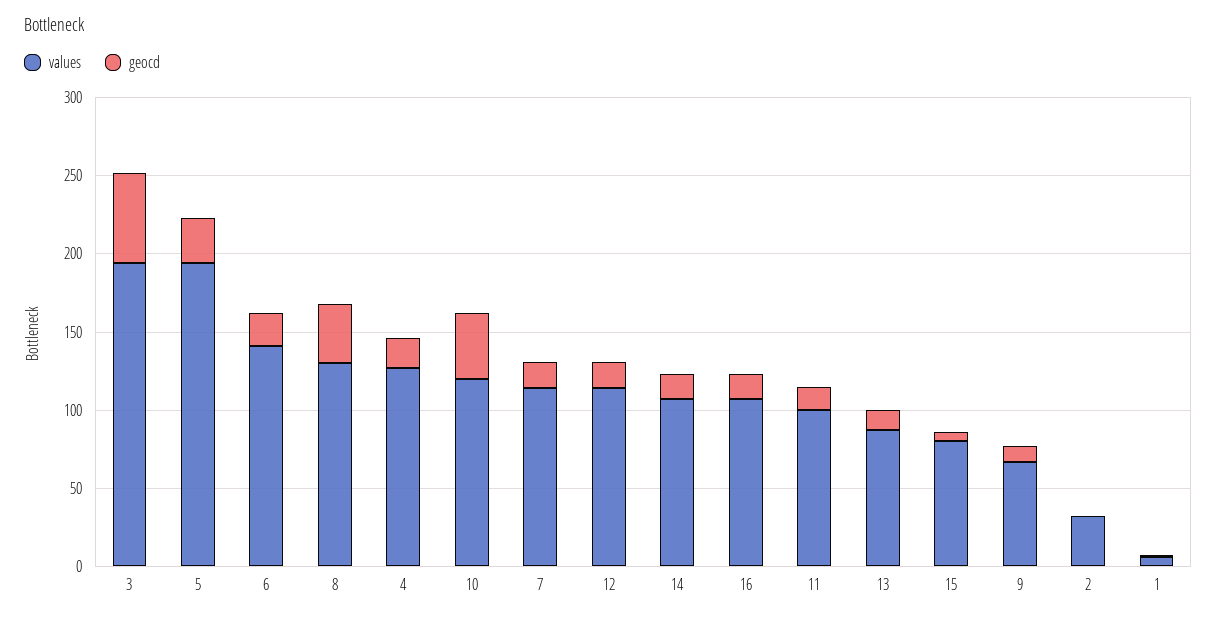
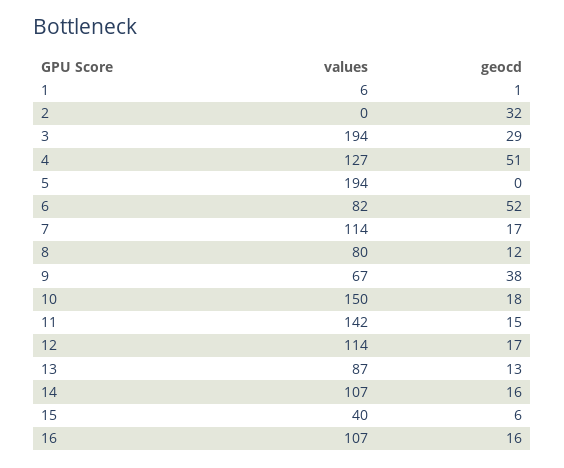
  {
    "values": {
      "3": 194,
      "5": 194,
-     "6": 140,
+     "6": 82,
-     "8": 130,
+     "8": 80,
      "4": 127,
-     "10": 120,
+     "10": 150,
      "7": 114,
      "12": 114,
      "14": 107,
      "16": 107,
-     "11": 100,
+     "11": 142,
      "13": 87,
-     "15": 80,
+     "15": 40,
      "9": 67,
-     "2": 30,
+     "2": 0,
      "1": 6
    },
    "geocd": {
-     "3": 60,
+     "3": 29,
-     "5": 30,
+     "5": 0,
-     "6": 20,
+     "6": 52,
-     "8": 40,
+     "8": 12,
-     "4": 20,
+     "4": 51,
-     "10": 40,
+     "10": 18,
      "7": 17,
      "12": 17,
      "14": 16,
      "16": 16,
      "11": 15,
      "13": 13,
      "15": 6,
-     "9": 10,
+     "9": 38,
-     "2": 0,
+     "2": 32,
      "1": 1
    }
  }

